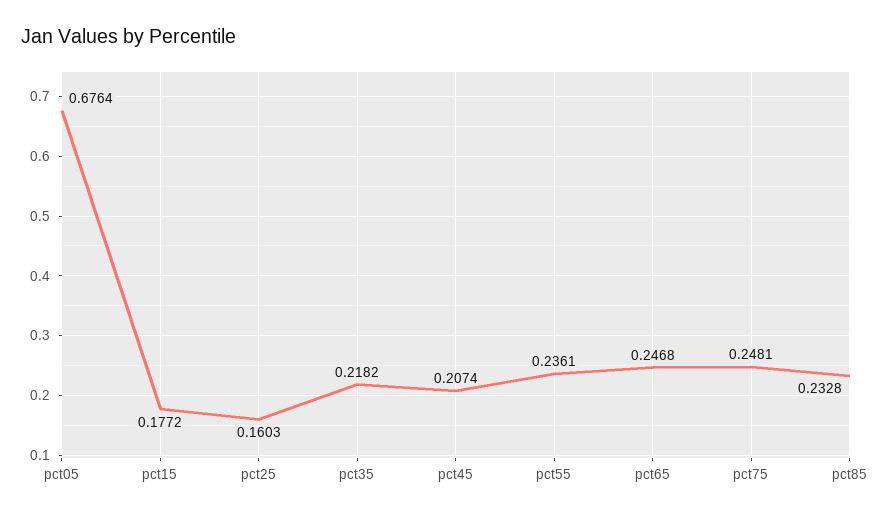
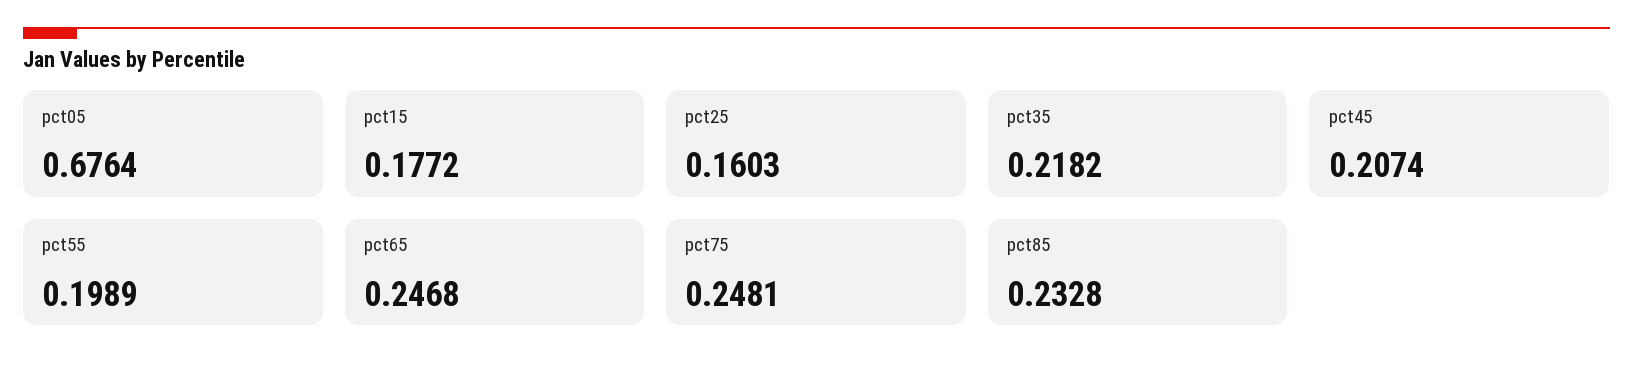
  {
    "pct05": 0.6764,
    "pct15": 0.1772,
    "pct25": 0.1603,
    "pct35": 0.2182,
    "pct45": 0.2074,
-   "pct55": 0.2361,
+   "pct55": 0.1989,
    "pct65": 0.2468,
    "pct75": 0.2481,
    "pct85": 0.2328
  }

